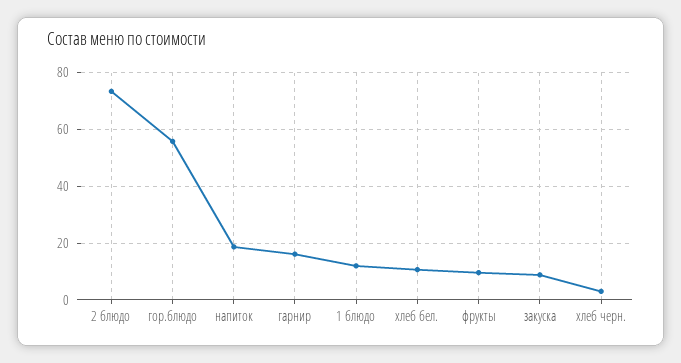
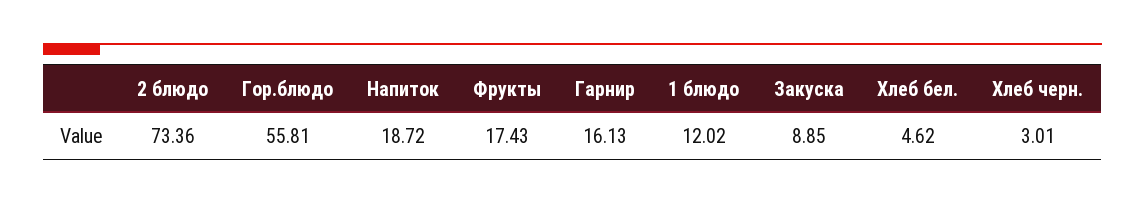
  {
    "2 блюдо": 73.36,
    "гор.блюдо": 55.81,
    "напиток": 18.72,
    "гарнир": 16.13,
    "1 блюдо": 12.02,
-   "хлеб бел.": 10,
+   "хлеб бел.": 4.62,
-   "фрукты": 10,
+   "фрукты": 17.43,
    "закуска": 8.85,
    "хлеб черн.": 3.01
  }

